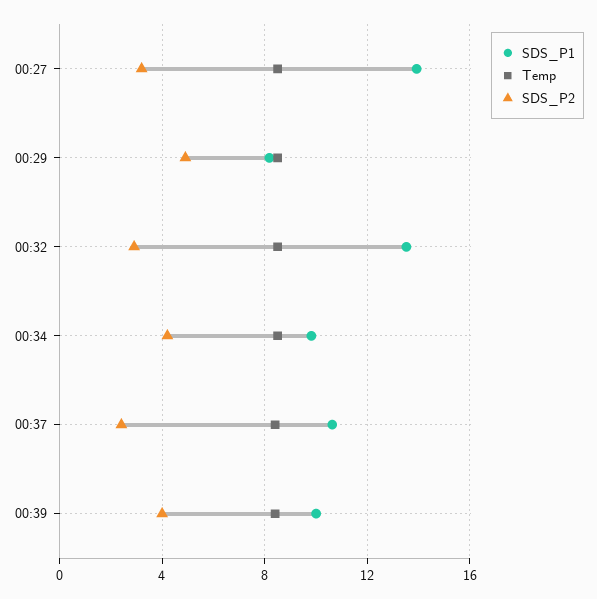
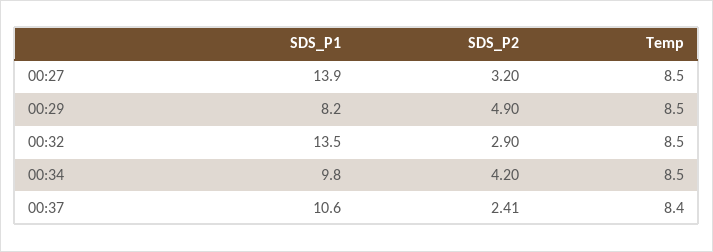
  {
    "SDS_P1": {
      "00:27": 13.9,
      "00:29": 8.2,
      "00:32": 13.5,
      "00:34": 9.8,
-     "00:37": 10.6,
+     "00:37": 10.6
-     "00:39": 10
    },
    "Temp": {
      "00:27": 8.5,
      "00:29": 8.5,
      "00:32": 8.5,
      "00:34": 8.5,
-     "00:37": 8.4,
+     "00:37": 8.4
-     "00:39": 8.5
    },
    "SDS_P2": {
      "00:27": 3.2,
      "00:29": 4.9,
      "00:32": 2.9,
      "00:34": 4.2,
-     "00:37": 2.41,
+     "00:37": 2.41
-     "00:39": 4
    }
  }

